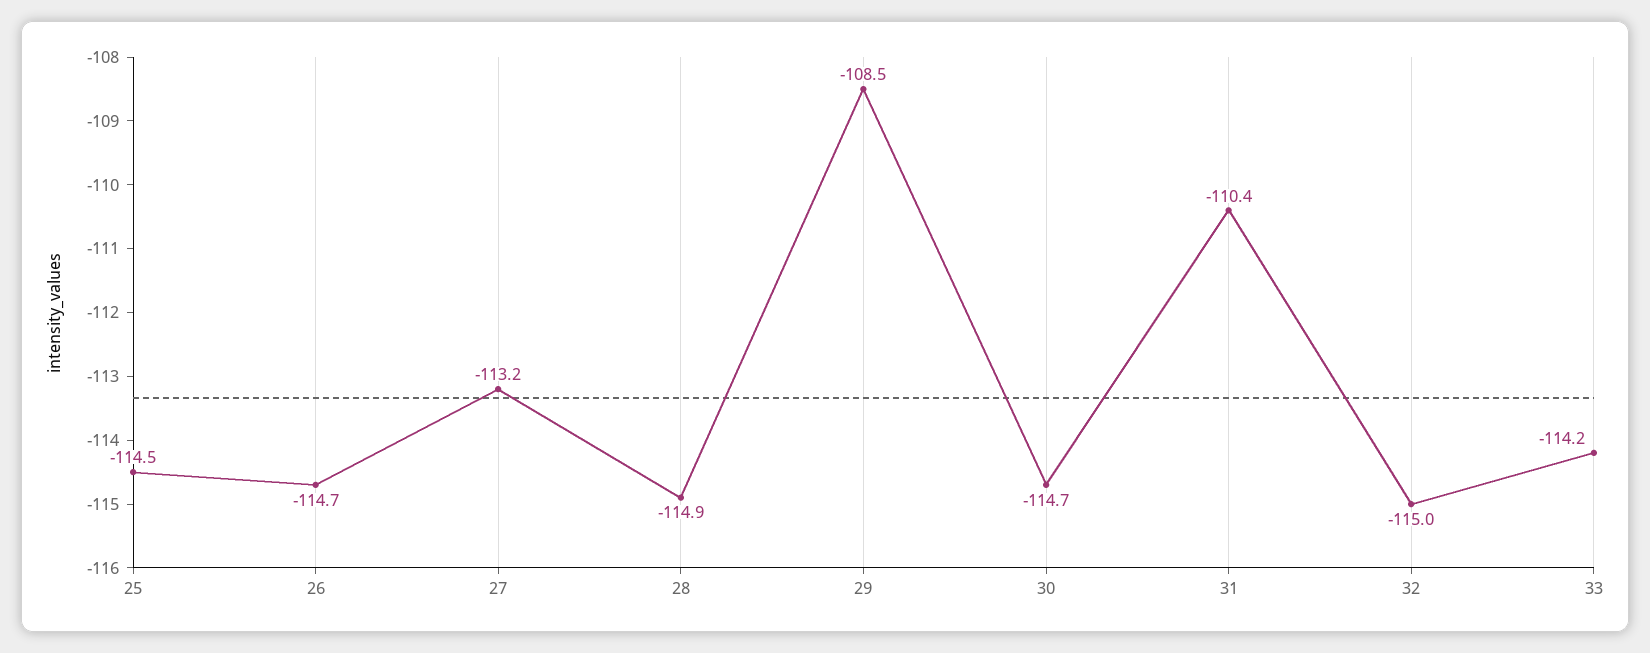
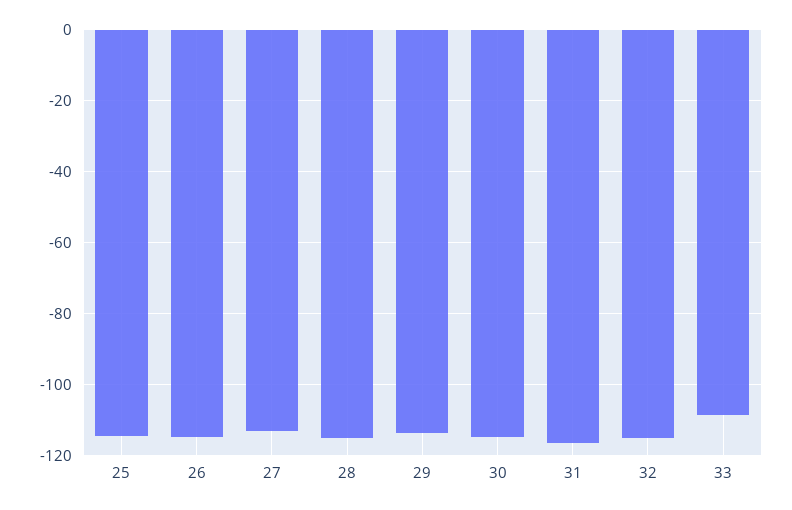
  {
    "25": -114.5,
    "26": -114.7,
    "27": -113.2,
    "28": -114.9,
-   "29": -108.5,
+   "29": -114,
    "30": -114.7,
-   "31": -110.4,
+   "31": -116,
    "32": -115,
-   "33": -114.2
+   "33": -108
  }

